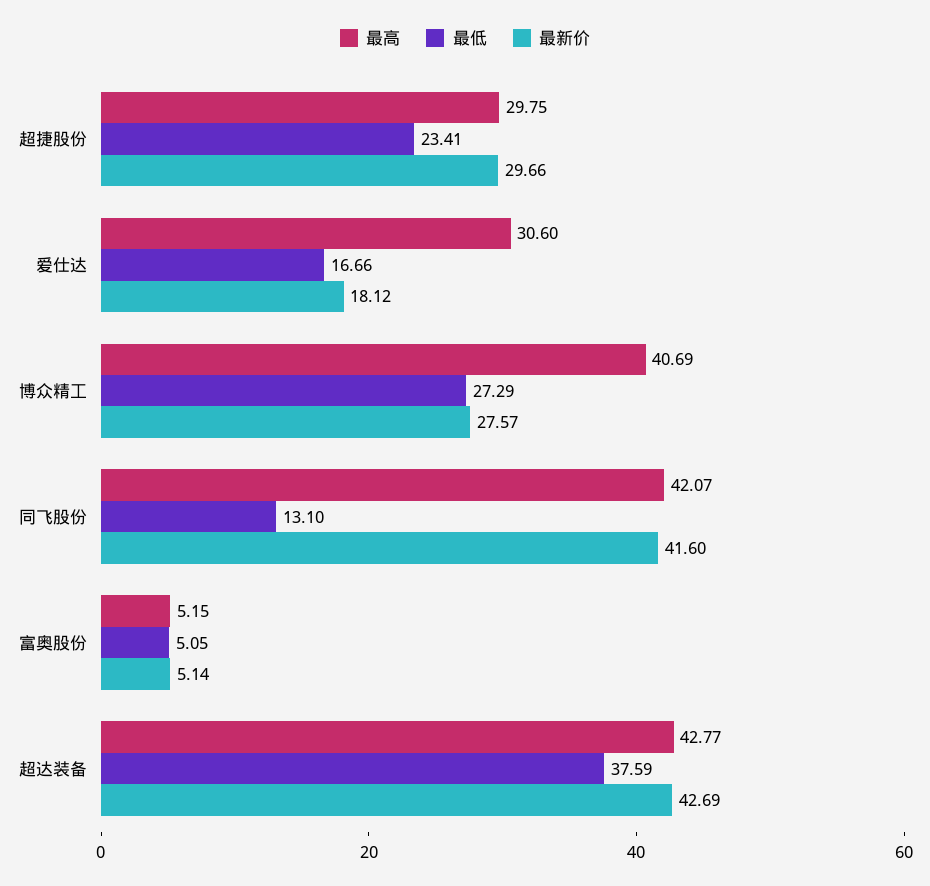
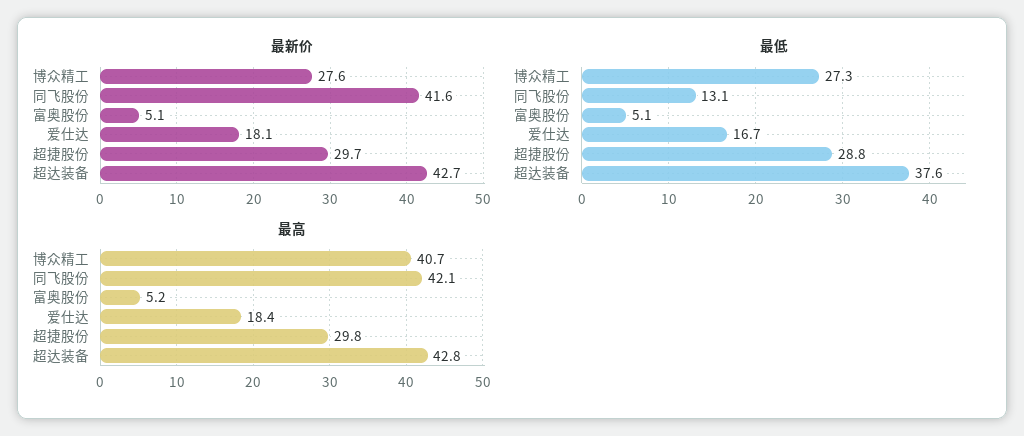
  {
    "最高": {
      "超捷股份": 29.75,
-     "爱仕达": 30.6,
+     "爱仕达": 18.4,
      "博众精工": 40.69,
      "同飞股份": 42.07,
      "富奥股份": 5.15,
      "超达装备": 42.77
    },
    "最低": {
-     "超捷股份": 23.41,
+     "超捷股份": 28.8,
      "爱仕达": 16.66,
      "博众精工": 27.29,
      "同飞股份": 13.1,
      "富奥股份": 5.05,
      "超达装备": 37.59
    },
    "最新价": {
      "超捷股份": 29.66,
      "爱仕达": 18.12,
      "博众精工": 27.57,
      "同飞股份": 41.6,
      "富奥股份": 5.14,
      "超达装备": 42.69
    }
  }

